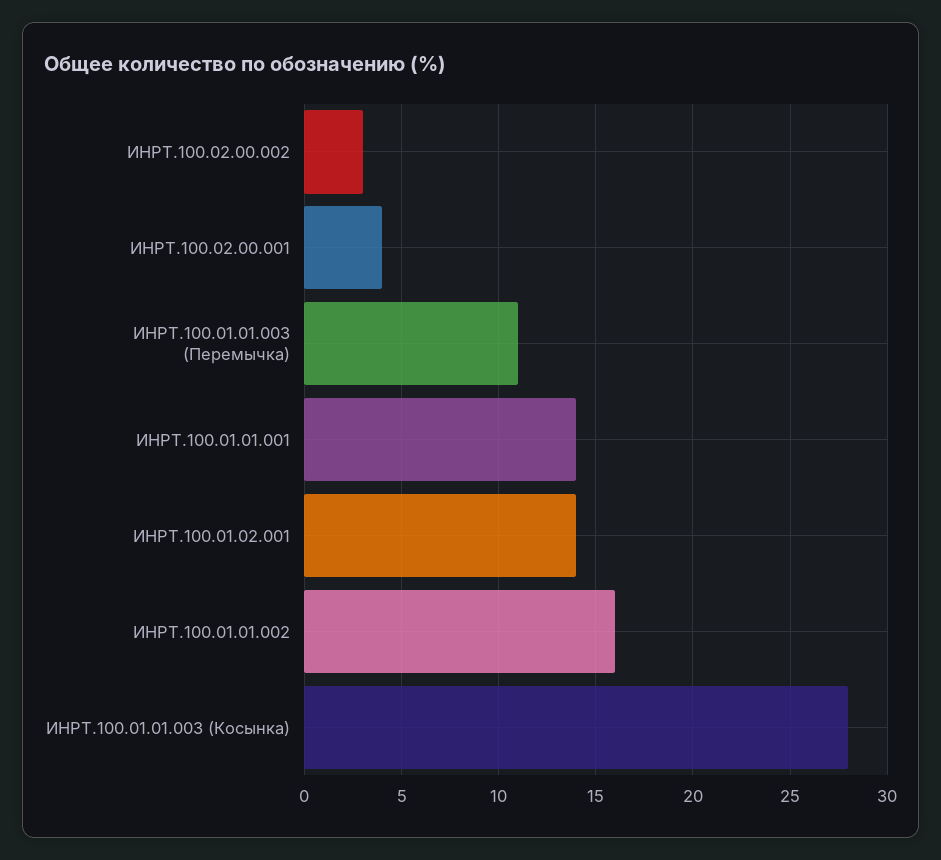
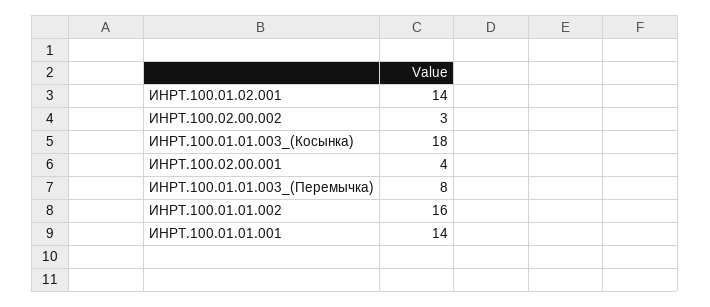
  {
    "ИНРТ.100.02.00.002": 3,
    "ИНРТ.100.02.00.001": 4,
-   "ИНРТ.100.01.01.003 (Перемычка)": 11,
+   "ИНРТ.100.01.01.003 (Перемычка)": 8,
    "ИНРТ.100.01.01.001": 14,
    "ИНРТ.100.01.02.001": 14,
    "ИНРТ.100.01.01.002": 16,
-   "ИНРТ.100.01.01.003 (Косынка)": 28
+   "ИНРТ.100.01.01.003 (Косынка)": 18
  }

